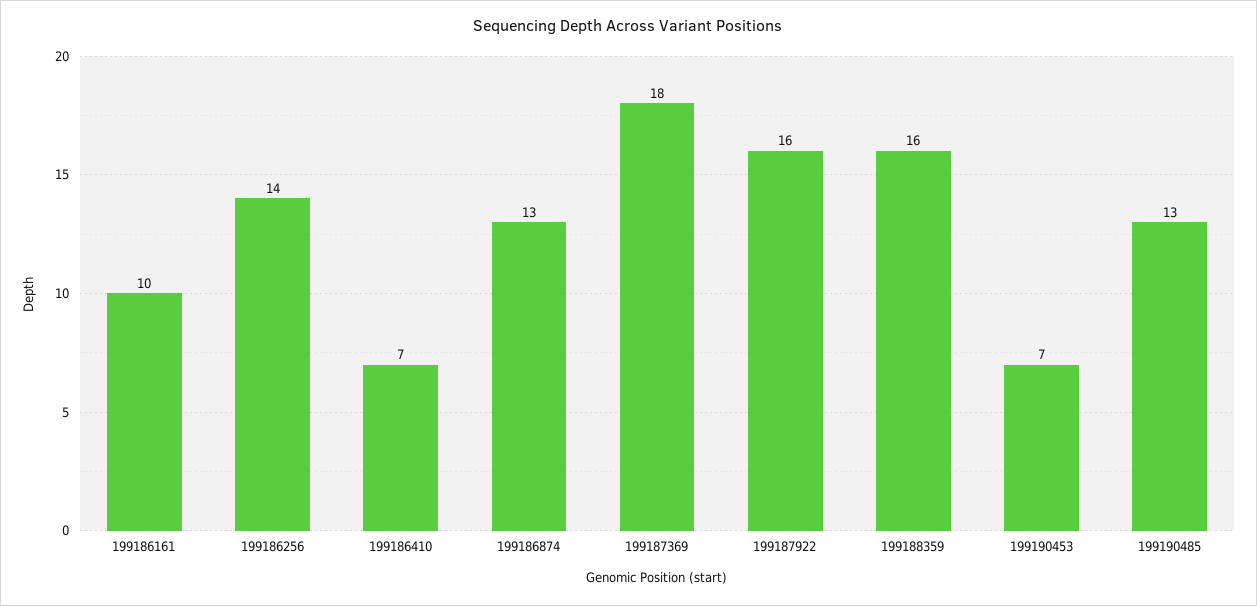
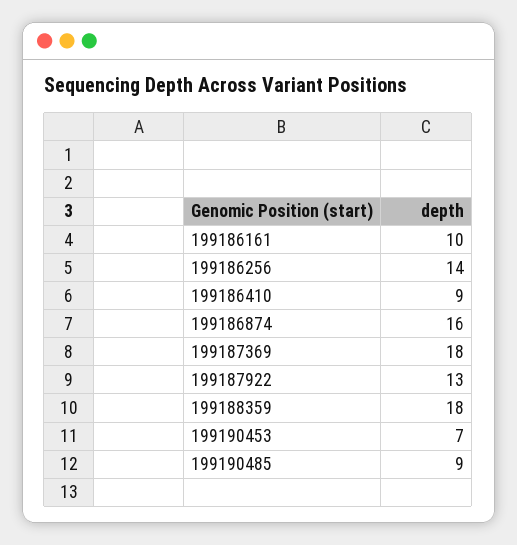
  {
    "199186161": 10,
    "199186256": 14,
-   "199186410": 7,
+   "199186410": 9,
-   "199186874": 13,
+   "199186874": 16,
    "199187369": 18,
-   "199187922": 16,
+   "199187922": 13,
-   "199188359": 16,
+   "199188359": 18,
    "199190453": 7,
-   "199190485": 13
+   "199190485": 9
  }

